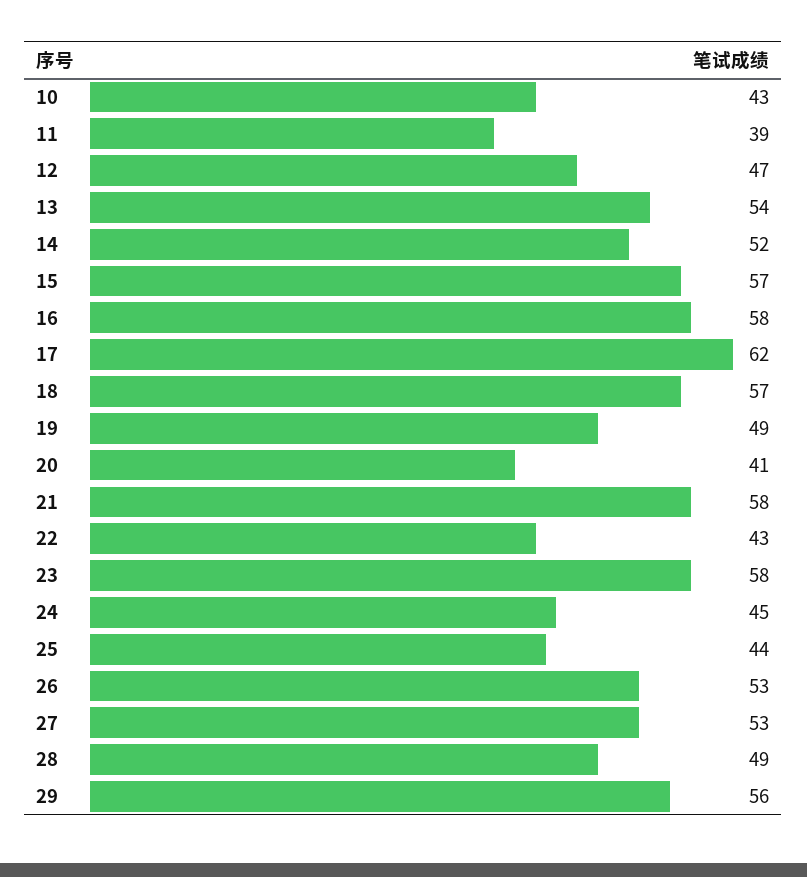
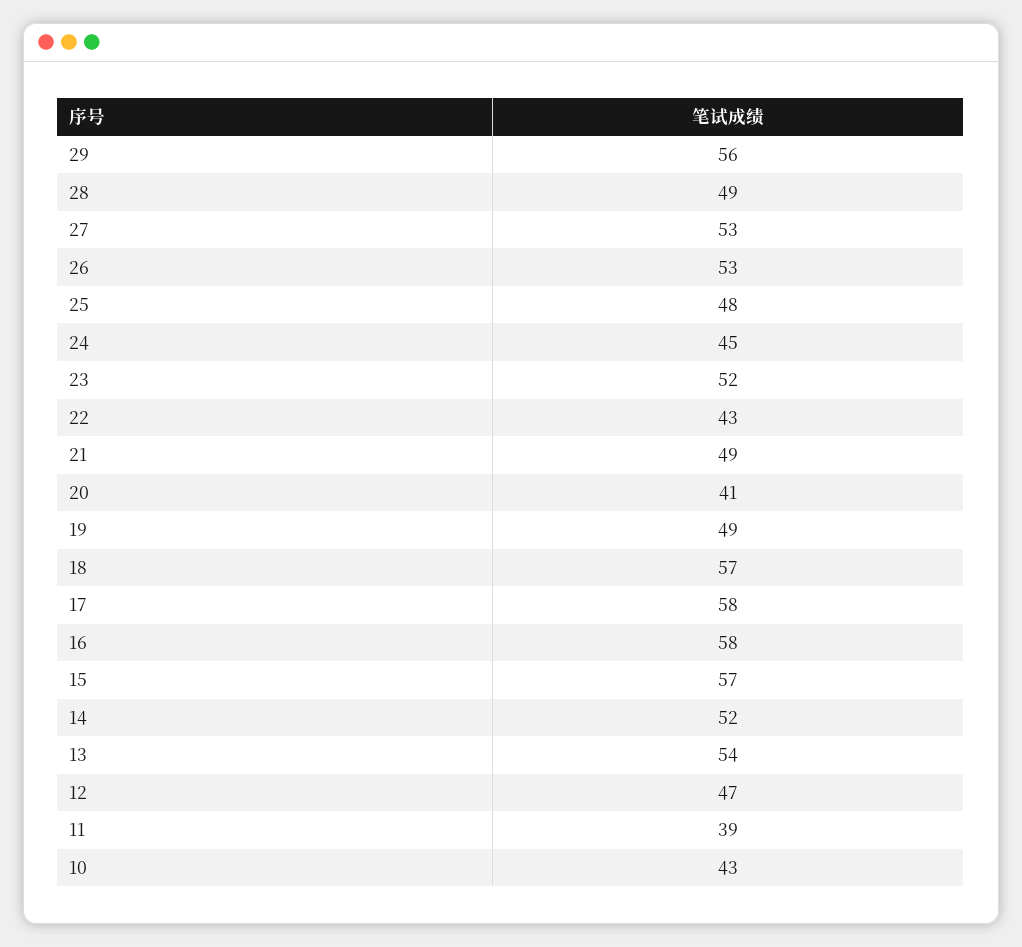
  {
    "10": 43,
    "11": 39,
    "12": 47,
    "13": 54,
    "14": 52,
    "15": 57,
    "16": 58,
-   "17": 62,
+   "17": 58,
    "18": 57,
    "19": 49,
    "20": 41,
-   "21": 58,
+   "21": 49,
    "22": 43,
-   "23": 58,
+   "23": 52,
    "24": 45,
-   "25": 44,
+   "25": 48,
    "26": 53,
    "27": 53,
    "28": 49,
    "29": 56
  }

